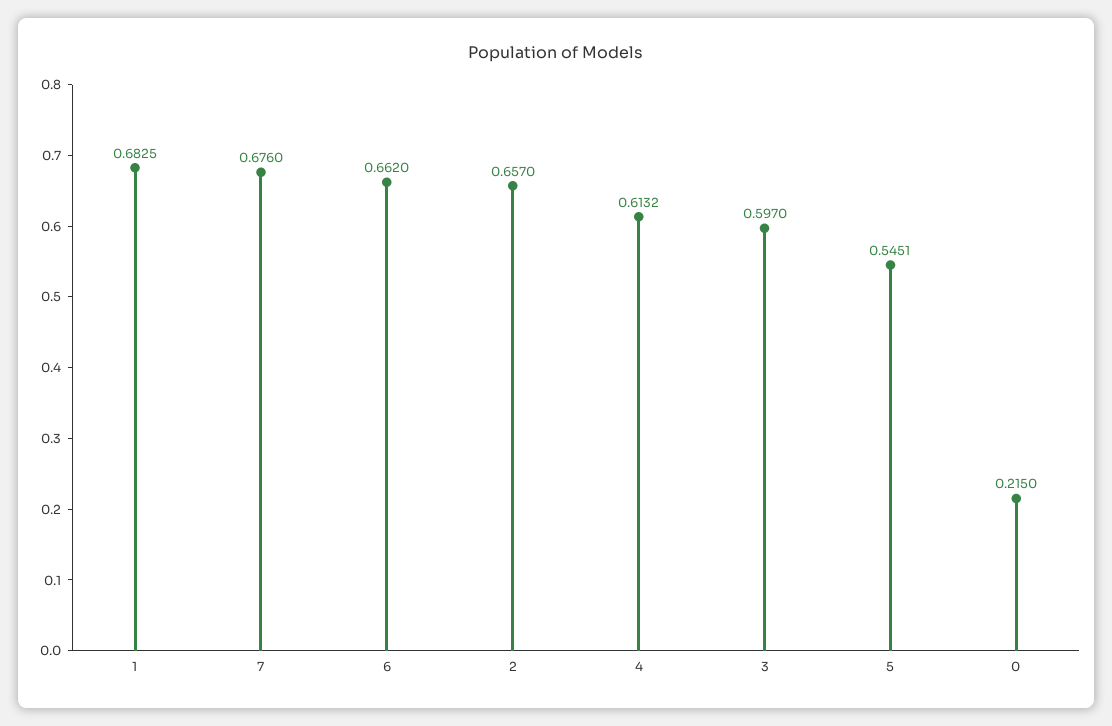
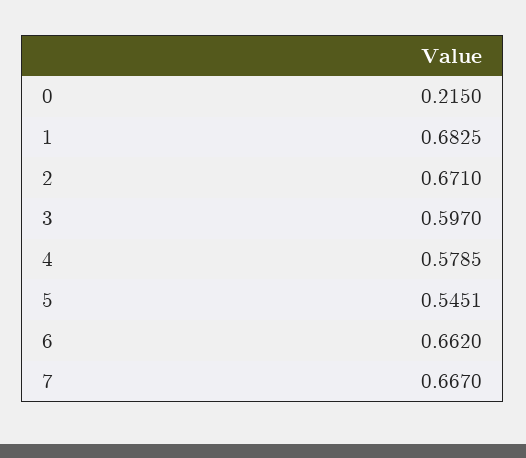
  {
    "1": 0.6825,
-   "7": 0.676,
+   "7": 0.667,
    "6": 0.662,
-   "2": 0.657,
+   "2": 0.671,
-   "4": 0.6132,
+   "4": 0.5785,
    "3": 0.597,
    "5": 0.5451,
    "0": 0.215
  }

